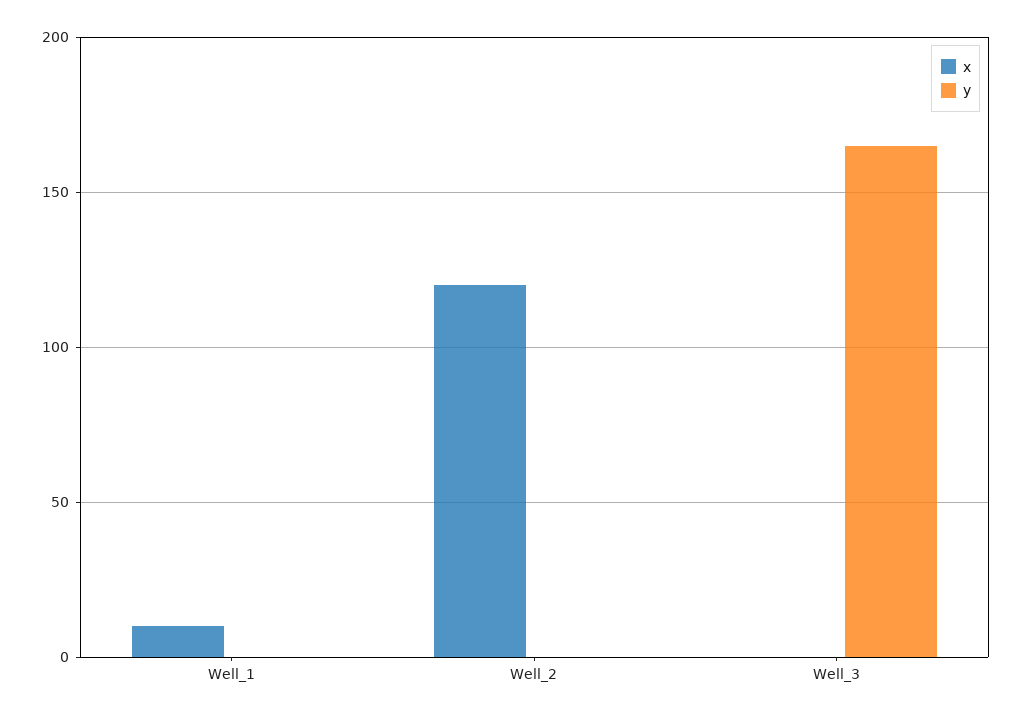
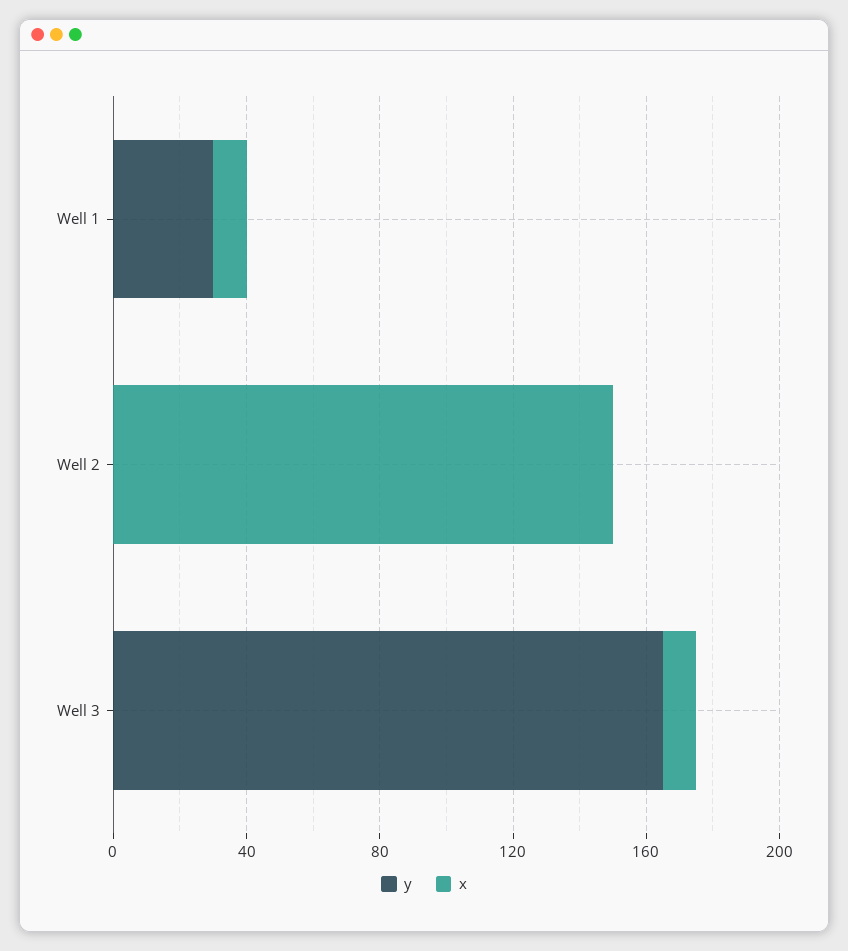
  {
    "x": {
      "Well_1": 10,
-     "Well_2": 120,
+     "Well_2": 150,
-     "Well_3": 0
+     "Well_3": 10
    },
    "y": {
-     "Well_1": 0,
+     "Well_1": 30,
      "Well_2": 0,
      "Well_3": 165
    }
  }

